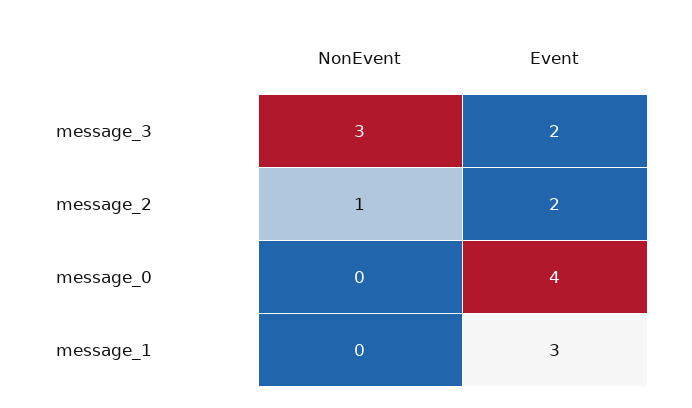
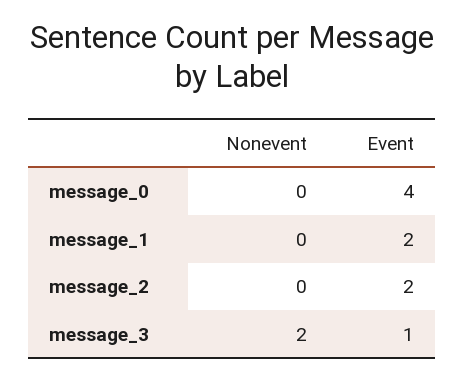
  {
    "NonEvent": {
-     "message_3": 3,
+     "message_3": 2,
-     "message_2": 1,
+     "message_2": 0,
      "message_0": 0,
      "message_1": 0
    },
    "Event": {
-     "message_3": 2,
+     "message_3": 1,
      "message_2": 2,
      "message_0": 4,
-     "message_1": 3
+     "message_1": 2
    }
  }

